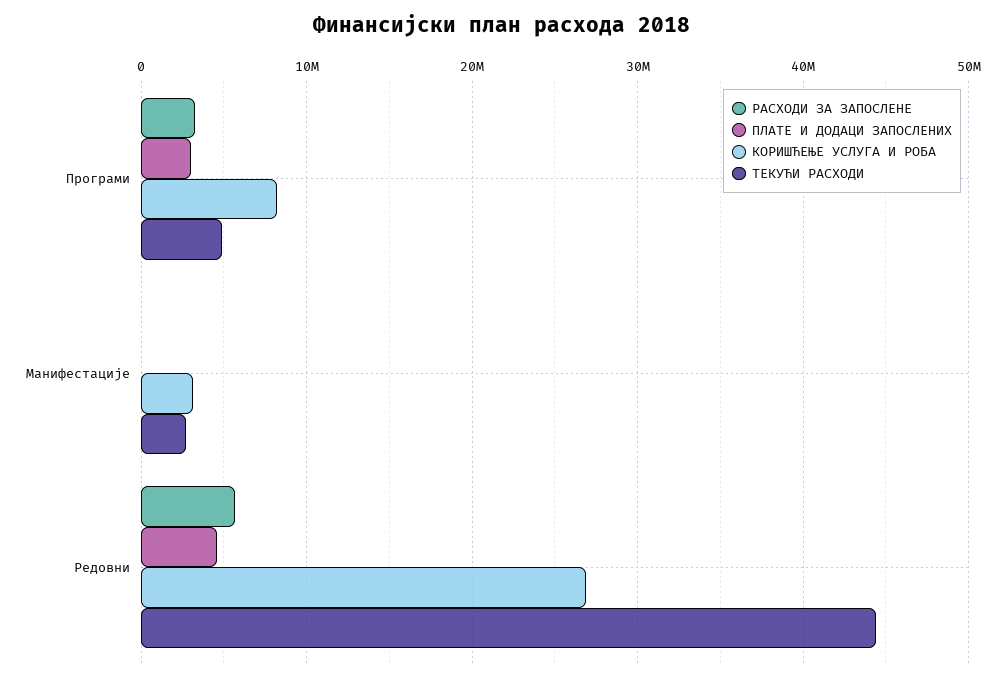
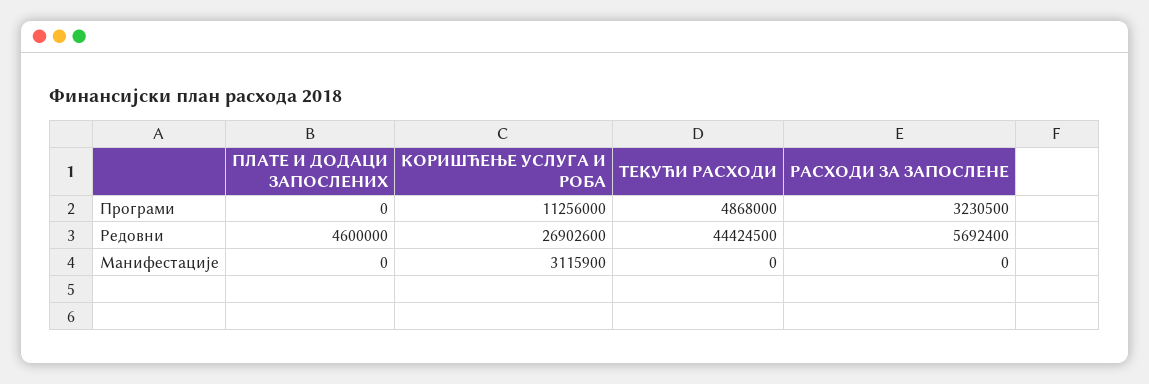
  {
    "РАСХОДИ ЗА ЗАПОСЛЕНЕ": {
      "Програми": 3230500,
      "Манифестације": 0,
      "Редовни": 5692400
    },
    "ПЛАТЕ И ДОДАЦИ ЗАПОСЛЕНИХ": {
-     "Програми": 3000000,
+     "Програми": 0,
      "Манифестације": 0,
      "Редовни": 4600000
    },
    "КОРИШЋЕЊЕ УСЛУГА И РОБА": {
-     "Програми": 8000000,
+     "Програми": 11256000,
      "Манифестације": 3115900,
      "Редовни": 26902600
    },
    "ТЕКУЋИ РАСХОДИ": {
      "Програми": 4868000,
-     "Манифестације": 3000000,
+     "Манифестације": 0,
      "Редовни": 44424500
    }
  }

